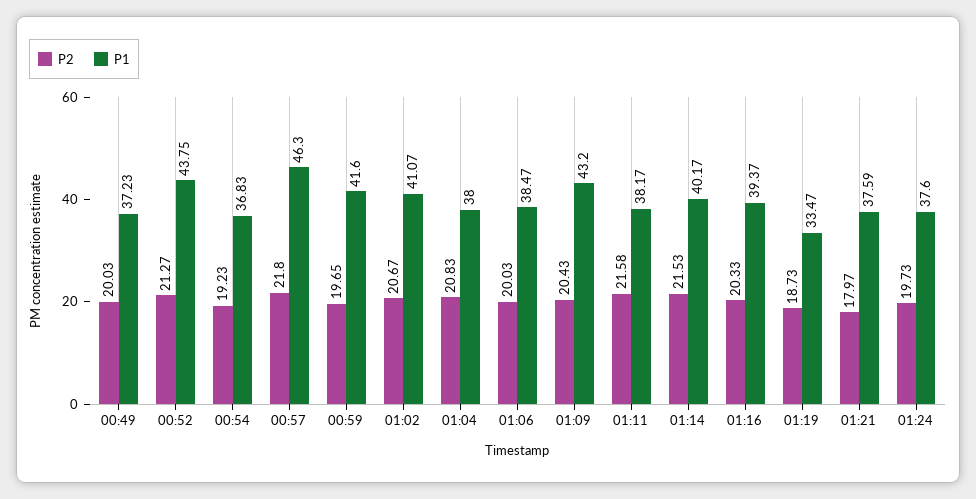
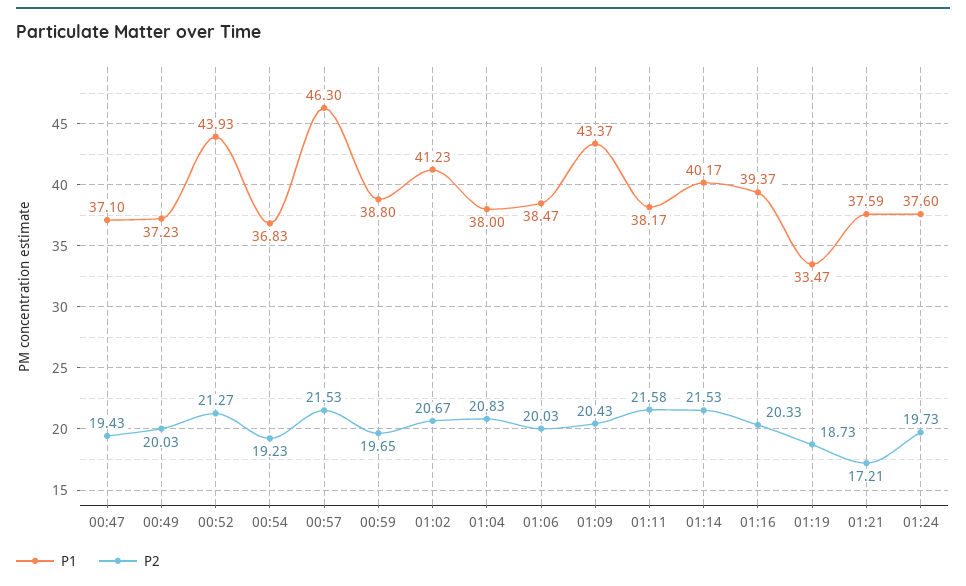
  {
    "P2": {
      "00:49": 20.03,
      "00:52": 21.27,
      "00:54": 19.23,
-     "00:57": 21.8,
+     "00:57": 21.53,
      "00:59": 19.65,
      "01:02": 20.67,
      "01:04": 20.83,
      "01:06": 20.03,
      "01:09": 20.43,
      "01:11": 21.58,
      "01:14": 21.53,
      "01:16": 20.33,
      "01:19": 18.73,
-     "01:21": 17.97,
+     "01:21": 17.21,
-     "01:24": 19.73
+     "01:24": 19.73,
+     "00:47": 19.43
    },
    "P1": {
      "00:49": 37.23,
-     "00:52": 43.75,
+     "00:52": 43.93,
      "00:54": 36.83,
      "00:57": 46.3,
-     "00:59": 41.6,
+     "00:59": 38.8,
-     "01:02": 41.07,
+     "01:02": 41.23,
      "01:04": 38,
      "01:06": 38.47,
-     "01:09": 43.2,
+     "01:09": 43.37,
      "01:11": 38.17,
      "01:14": 40.17,
      "01:16": 39.37,
      "01:19": 33.47,
      "01:21": 37.59,
-     "01:24": 37.6
+     "01:24": 37.6,
+     "00:47": 37.1
    }
  }

